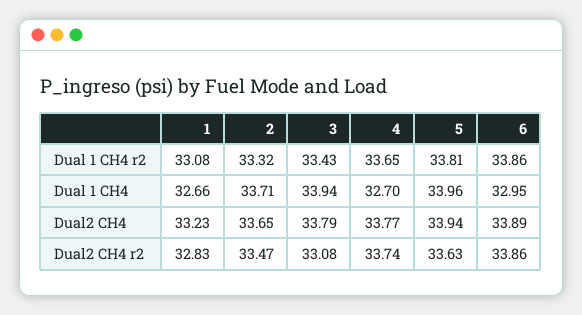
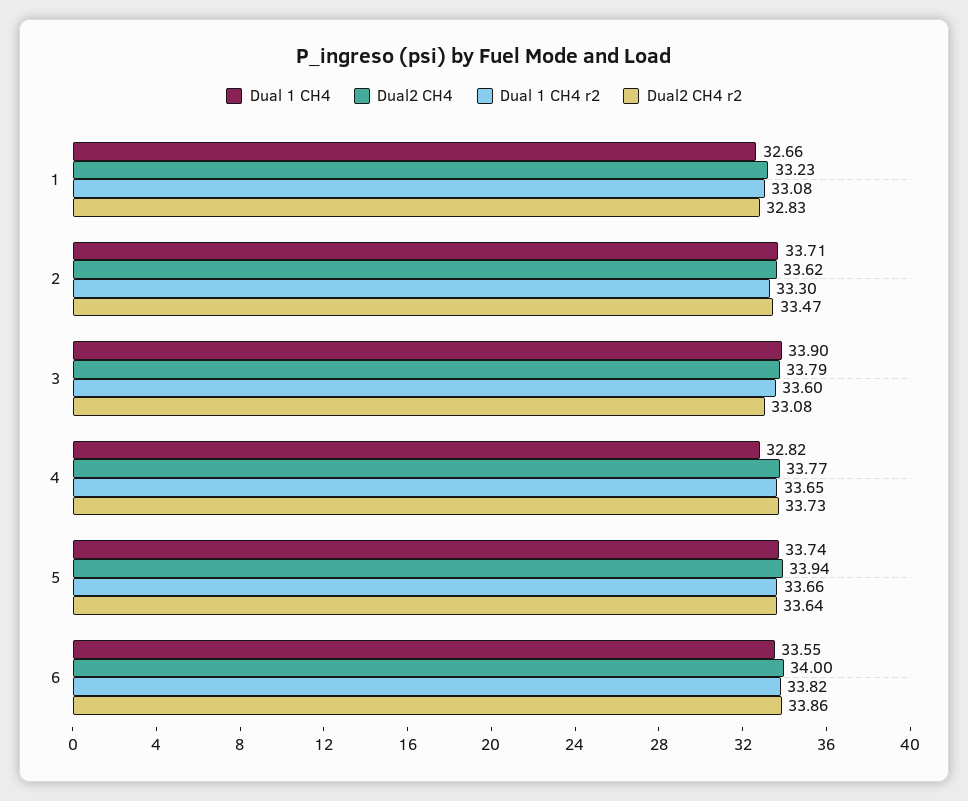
  {
    "Dual 1 CH4 r2": {
      "1": 33.08,
-     "2": 33.32,
+     "2": 33.3,
-     "3": 33.43,
+     "3": 33.6,
      "4": 33.65,
-     "5": 33.81,
+     "5": 33.66,
-     "6": 33.86
+     "6": 33.82
    },
    "Dual 1 CH4": {
      "1": 32.66,
      "2": 33.71,
-     "3": 33.94,
+     "3": 33.9,
-     "4": 32.7,
+     "4": 32.82,
-     "5": 33.96,
+     "5": 33.74,
-     "6": 32.95
+     "6": 33.55
    },
    "Dual2 CH4": {
      "1": 33.23,
-     "2": 33.65,
+     "2": 33.62,
      "3": 33.79,
      "4": 33.77,
      "5": 33.94,
-     "6": 33.89
+     "6": 34
    },
    "Dual2 CH4 r2": {
      "1": 32.83,
      "2": 33.47,
      "3": 33.08,
-     "4": 33.74,
+     "4": 33.73,
-     "5": 33.63,
+     "5": 33.64,
      "6": 33.86
    }
  }

